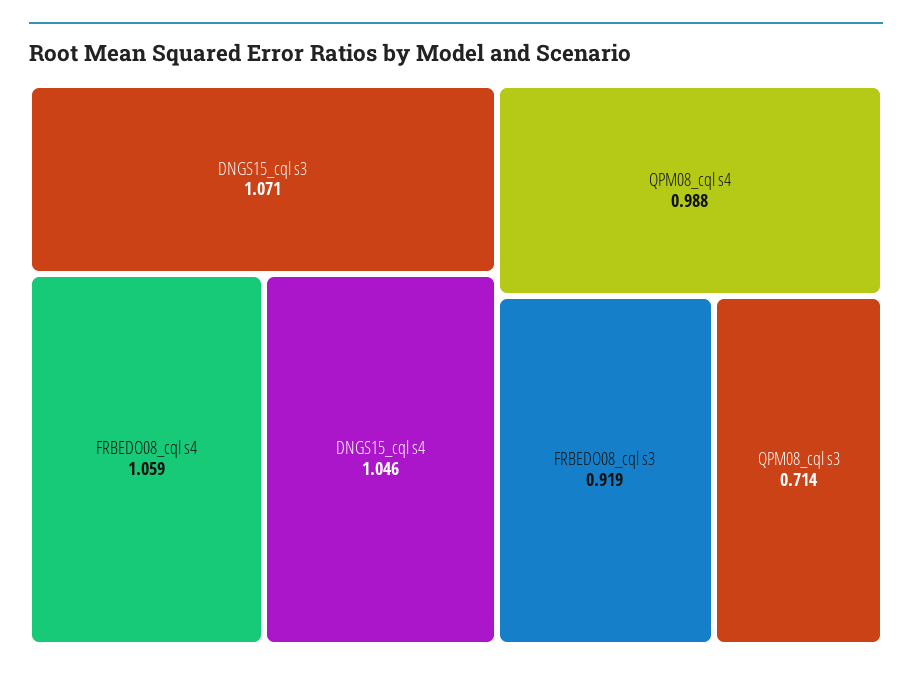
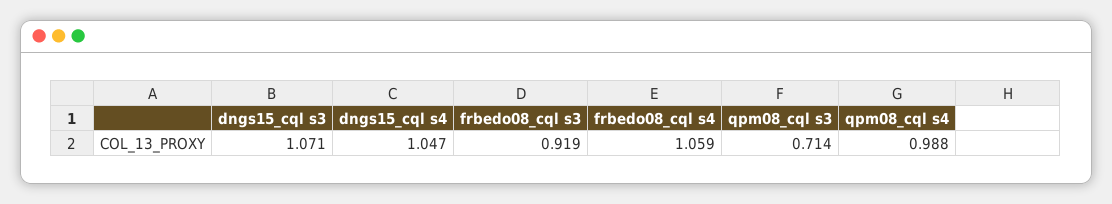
  {
    "DNGS15_cql s3": 1.071,
    "FRBEDO08_cql s4": 1.059,
-   "DNGS15_cql s4": 1.046,
+   "DNGS15_cql s4": 1.047,
    "QPM08_cql s4": 0.988,
    "FRBEDO08_cql s3": 0.919,
    "QPM08_cql s3": 0.714
  }

